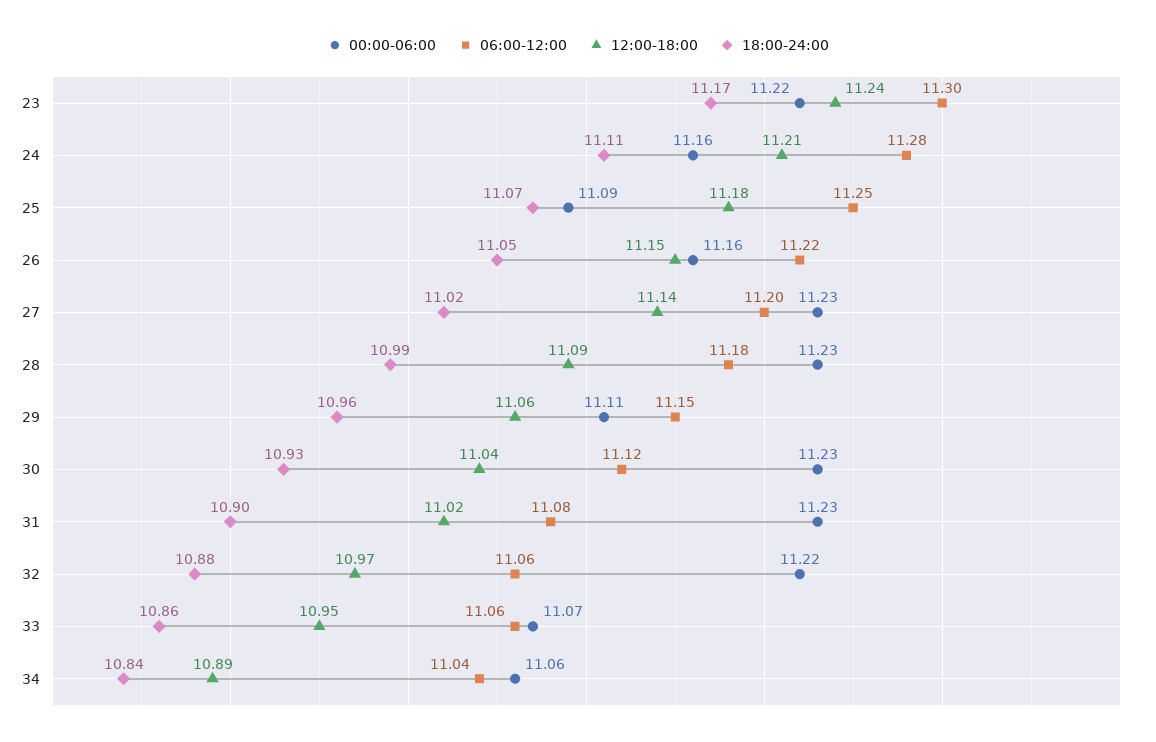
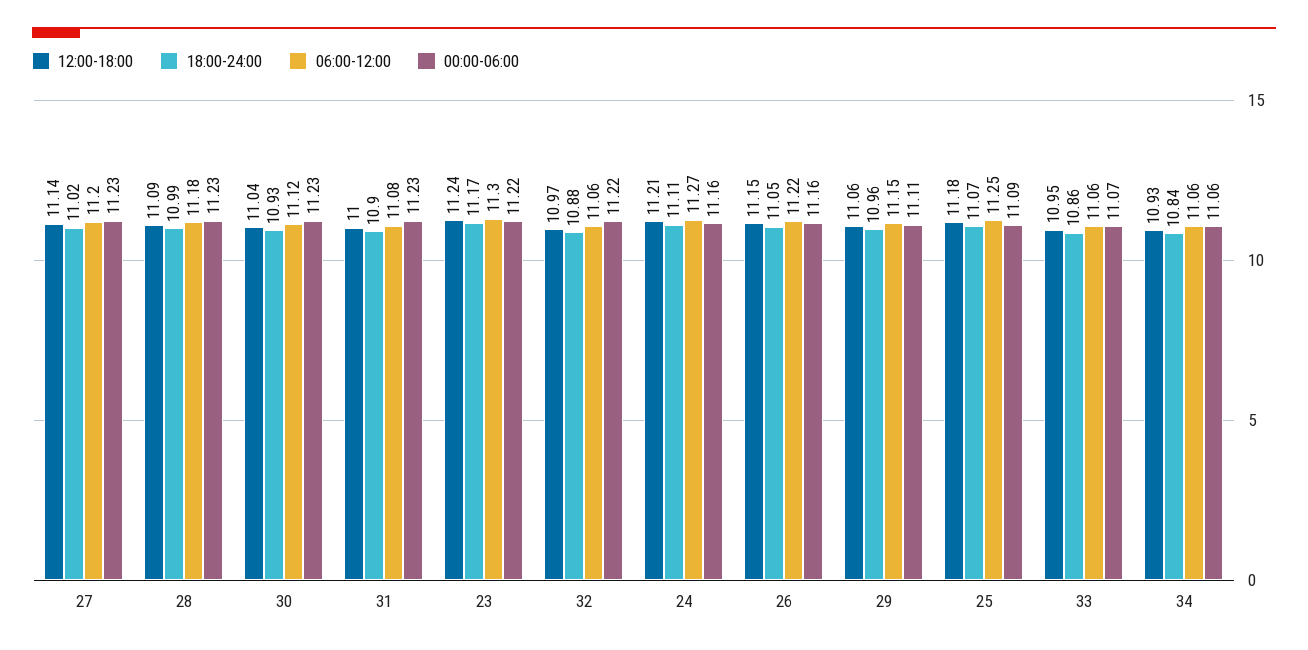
  {
    "00:00-06:00": {
      "23": 11.22,
      "24": 11.16,
      "25": 11.09,
      "26": 11.16,
      "27": 11.23,
      "28": 11.23,
      "29": 11.11,
      "30": 11.23,
      "31": 11.23,
      "32": 11.22,
      "33": 11.07,
      "34": 11.06
    },
    "06:00-12:00": {
      "23": 11.3,
-     "24": 11.28,
+     "24": 11.27,
      "25": 11.25,
      "26": 11.22,
      "27": 11.2,
      "28": 11.18,
      "29": 11.15,
      "30": 11.12,
      "31": 11.08,
      "32": 11.06,
      "33": 11.06,
-     "34": 11.04
+     "34": 11.06
    },
    "12:00-18:00": {
      "23": 11.24,
      "24": 11.21,
      "25": 11.18,
      "26": 11.15,
      "27": 11.14,
      "28": 11.09,
      "29": 11.06,
      "30": 11.04,
-     "31": 11.02,
+     "31": 11,
      "32": 10.97,
      "33": 10.95,
-     "34": 10.89
+     "34": 10.93
    },
    "18:00-24:00": {
      "23": 11.17,
      "24": 11.11,
      "25": 11.07,
      "26": 11.05,
      "27": 11.02,
      "28": 10.99,
      "29": 10.96,
      "30": 10.93,
      "31": 10.9,
      "32": 10.88,
      "33": 10.86,
      "34": 10.84
    }
  }

